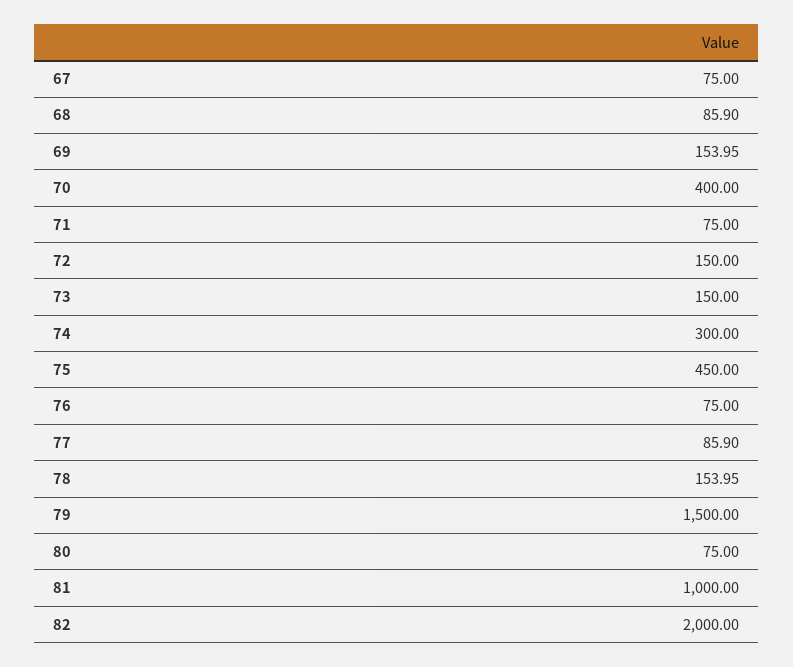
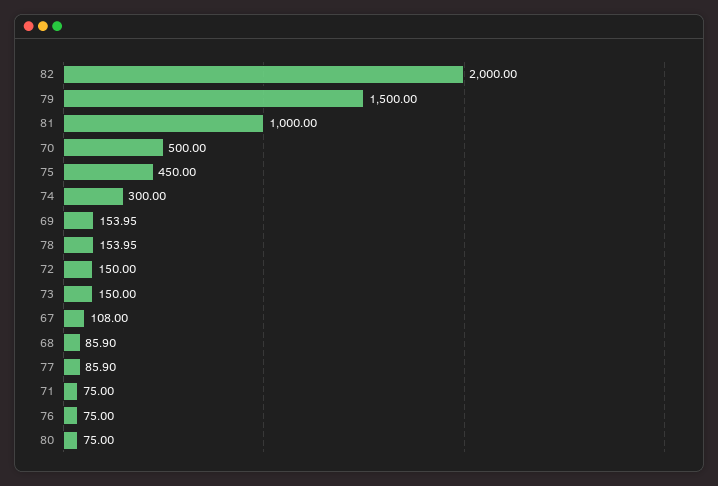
  {
-   "67": 75,
+   "67": 108,
    "68": 85.9,
    "69": 153.95,
-   "70": 400,
+   "70": 500,
    "71": 75,
    "72": 150,
    "73": 150,
    "74": 300,
    "75": 450,
    "76": 75,
    "77": 85.9,
    "78": 153.95,
    "79": 1500,
    "80": 75,
    "81": 1000,
    "82": 2000
  }

